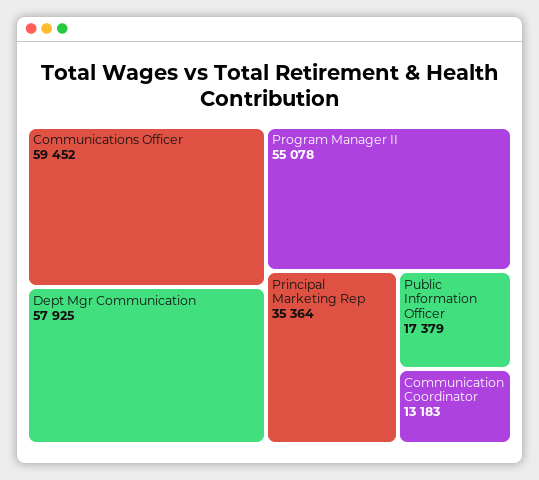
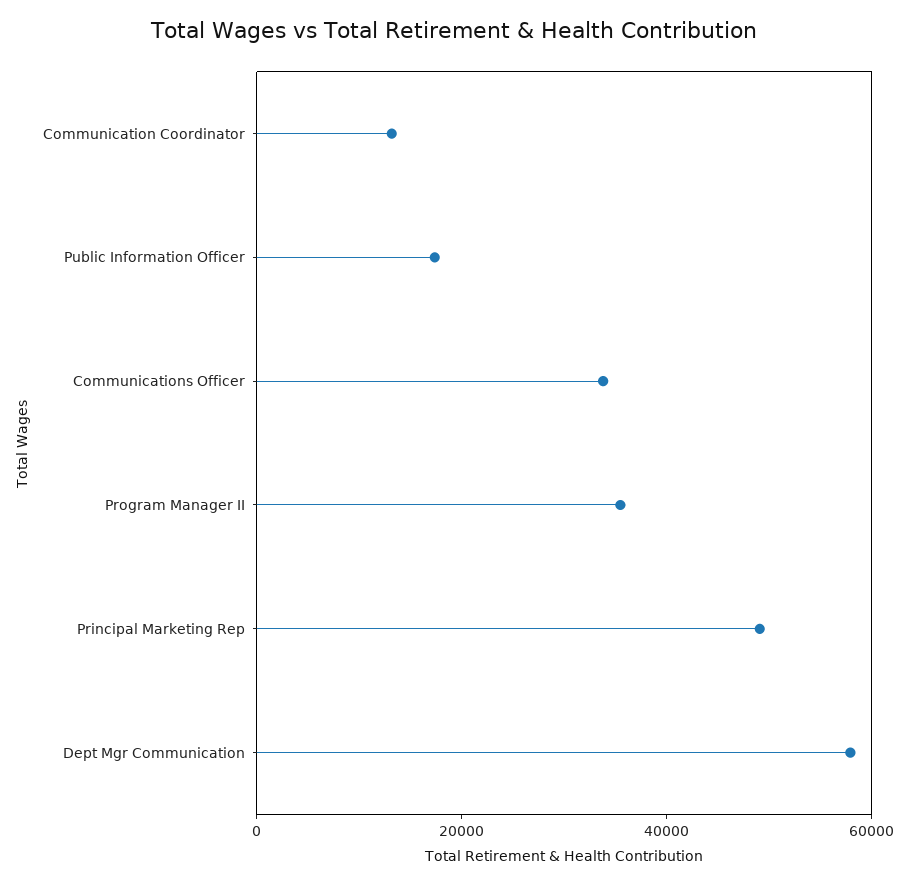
  {
-   "Communications Officer": 59452,
+   "Communications Officer": 35000,
    "Dept Mgr Communication": 57925,
-   "Program Manager II": 55078,
+   "Program Manager II": 35000,
-   "Principal Marketing Rep": 35364,
+   "Principal Marketing Rep": 50000,
    "Public Information Officer": 17379,
    "Communication Coordinator": 13183
  }

